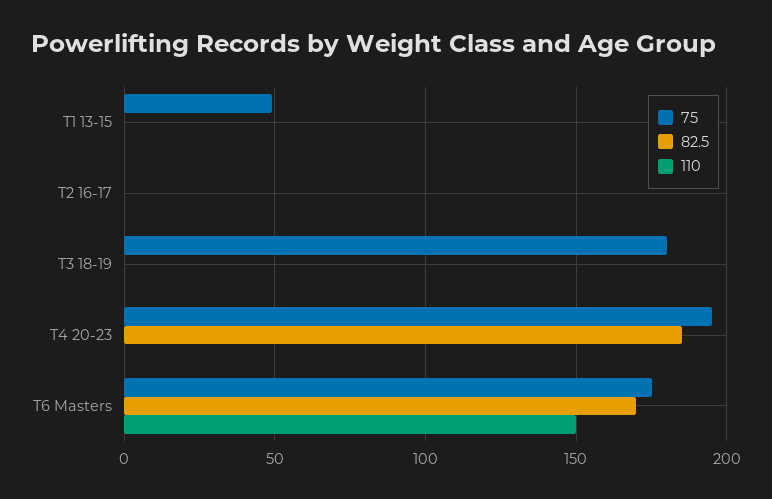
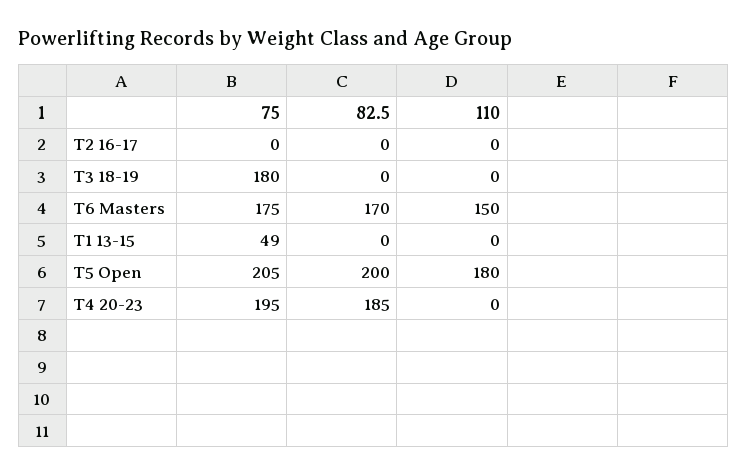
  {
    "75": {
      "T1 13-15": 49,
      "T2 16-17": 0,
      "T3 18-19": 180,
      "T4 20-23": 195,
-     "T6 Masters": 175
+     "T6 Masters": 175,
+     "T5 Open": 205
    },
    "82.5": {
      "T1 13-15": 0,
      "T2 16-17": 0,
      "T3 18-19": 0,
      "T4 20-23": 185,
-     "T6 Masters": 170
+     "T6 Masters": 170,
+     "T5 Open": 200
    },
    "110": {
      "T1 13-15": 0,
      "T2 16-17": 0,
      "T3 18-19": 0,
      "T4 20-23": 0,
-     "T6 Masters": 150
+     "T6 Masters": 150,
+     "T5 Open": 180
    }
  }

